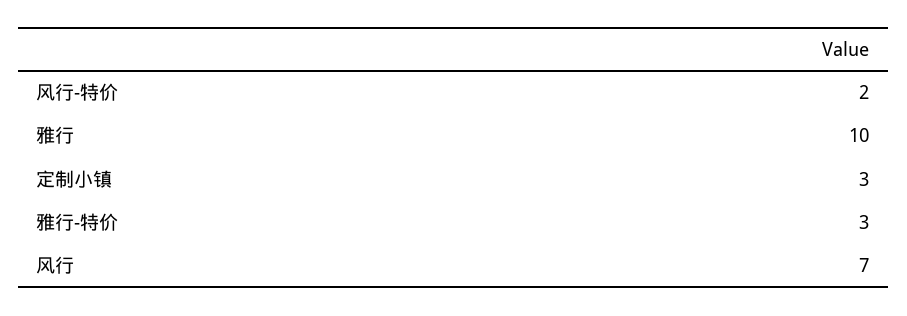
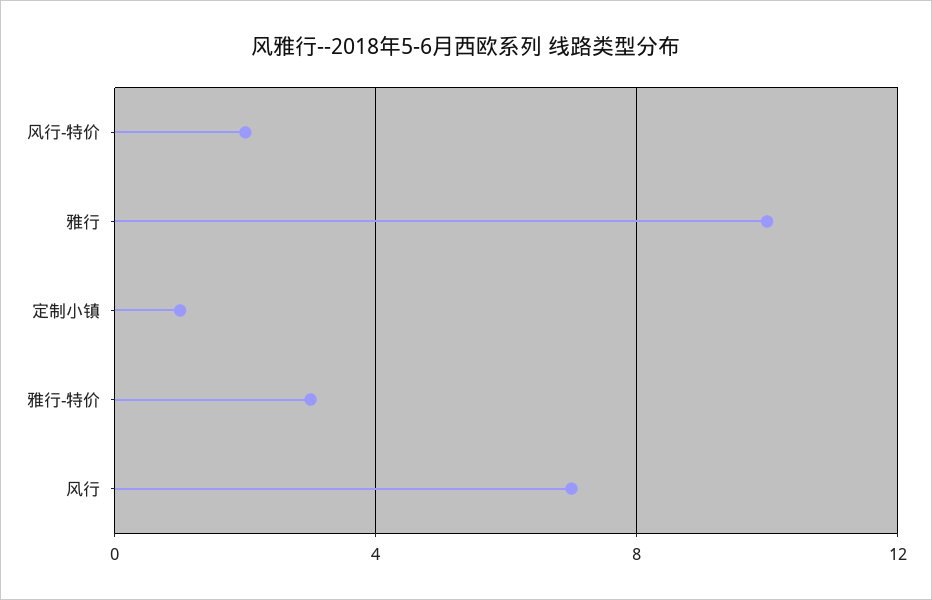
  {
    "风行-特价": 2,
    "雅行": 10,
-   "定制小镇": 3,
+   "定制小镇": 1,
    "雅行-特价": 3,
    "风行": 7
  }

